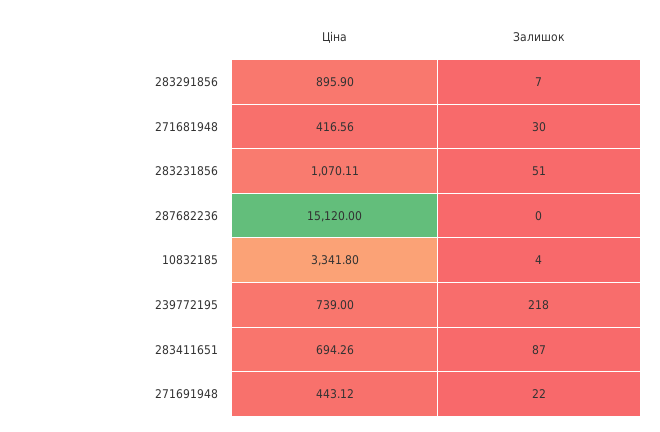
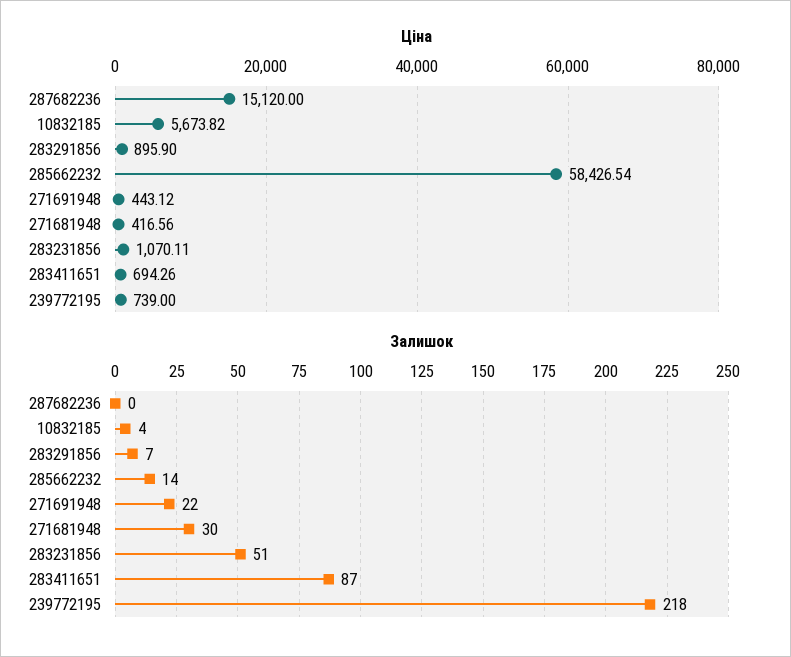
  {
    "Ціна": {
      "283291856": 895.9,
      "271681948": 416.56,
      "283231856": 1070.11,
      "287682236": 15120,
-     "10832185": 3341.8,
+     "10832185": 5673.82,
      "239772195": 739,
      "283411651": 694.26,
-     "271691948": 443.12
+     "271691948": 443.12,
+     "285662232": 58426.54
    },
    "Залишок": {
      "283291856": 7,
      "271681948": 30,
      "283231856": 51,
      "287682236": 0,
      "10832185": 4,
      "239772195": 218,
      "283411651": 87,
-     "271691948": 22
+     "271691948": 22,
+     "285662232": 14
    }
  }

